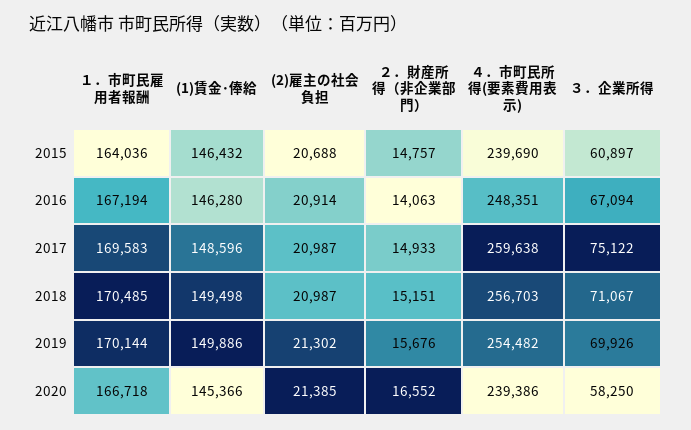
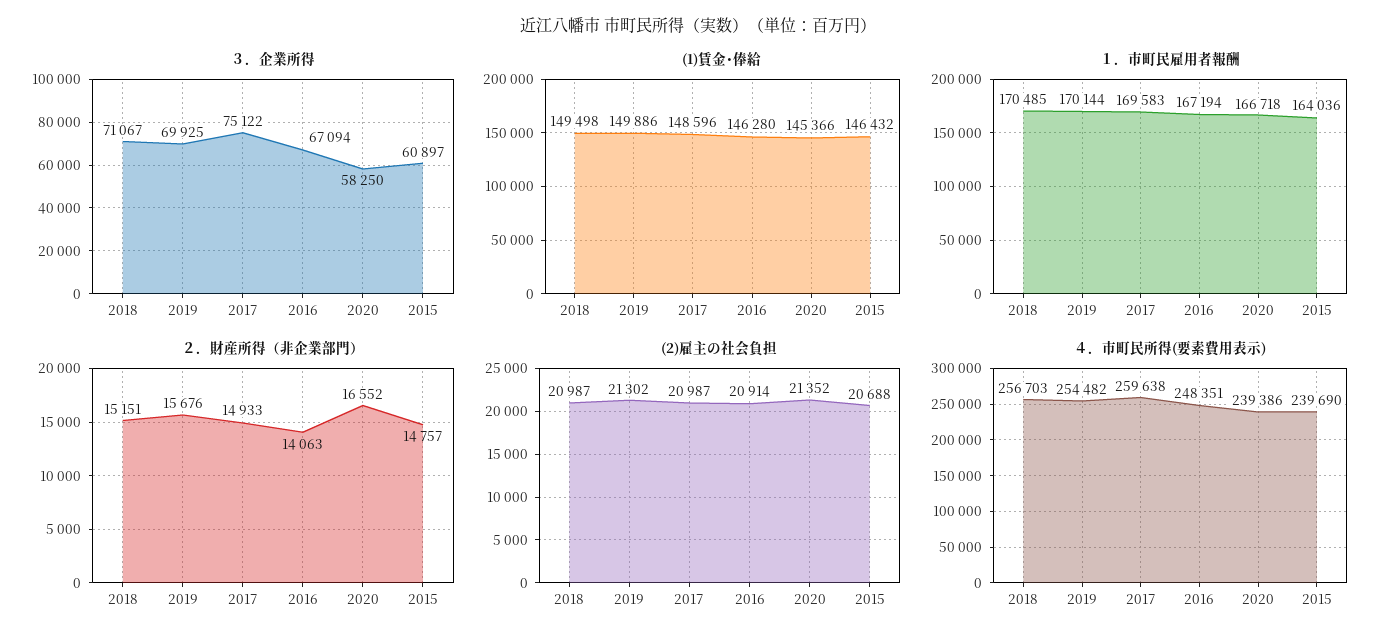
  {
    "１．市町民雇用者報酬": {
      "2015": 164036,
      "2016": 167194,
      "2017": 169583,
      "2018": 170485,
      "2019": 170144,
      "2020": 166718
    },
    "(1)賃金･俸給": {
      "2015": 146432,
      "2016": 146280,
      "2017": 148596,
      "2018": 149498,
      "2019": 149886,
      "2020": 145366
    },
    "(2)雇主の社会負担": {
      "2015": 20688,
      "2016": 20914,
      "2017": 20987,
      "2018": 20987,
      "2019": 21302,
-     "2020": 21385
+     "2020": 21352
    },
    "２．財産所得（非企業部門）": {
      "2015": 14757,
      "2016": 14063,
      "2017": 14933,
      "2018": 15151,
      "2019": 15676,
      "2020": 16552
    },
    "４．市町民所得(要素費用表示)": {
      "2015": 239690,
      "2016": 248351,
      "2017": 259638,
      "2018": 256703,
      "2019": 254482,
      "2020": 239386
    },
    "３．企業所得": {
      "2015": 60897,
      "2016": 67094,
      "2017": 75122,
      "2018": 71067,
-     "2019": 69926,
+     "2019": 69925,
      "2020": 58250
    }
  }

